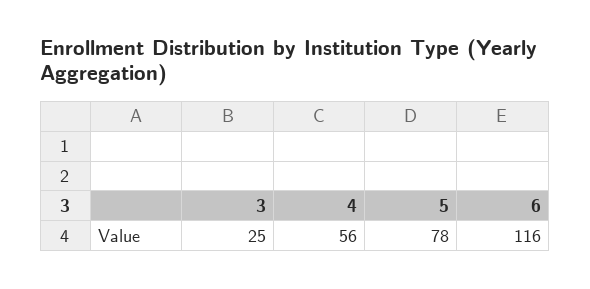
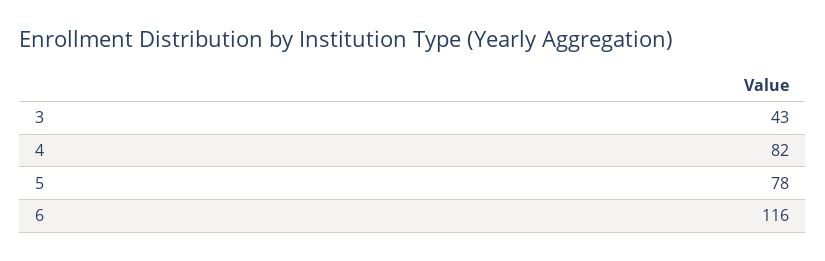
  {
-   "3": 25,
+   "3": 43,
-   "4": 56,
+   "4": 82,
    "5": 78,
    "6": 116
  }

